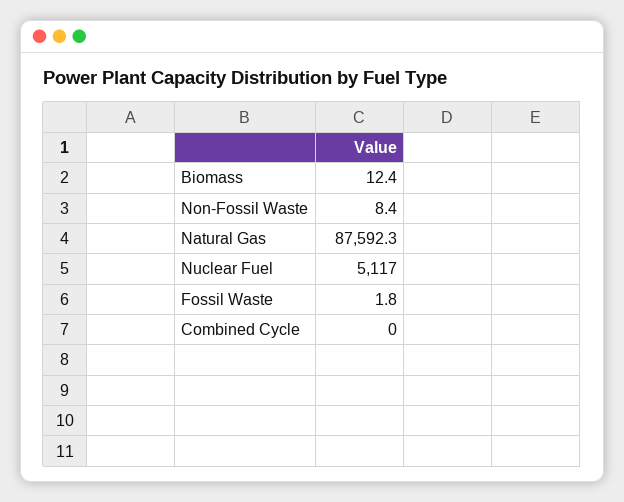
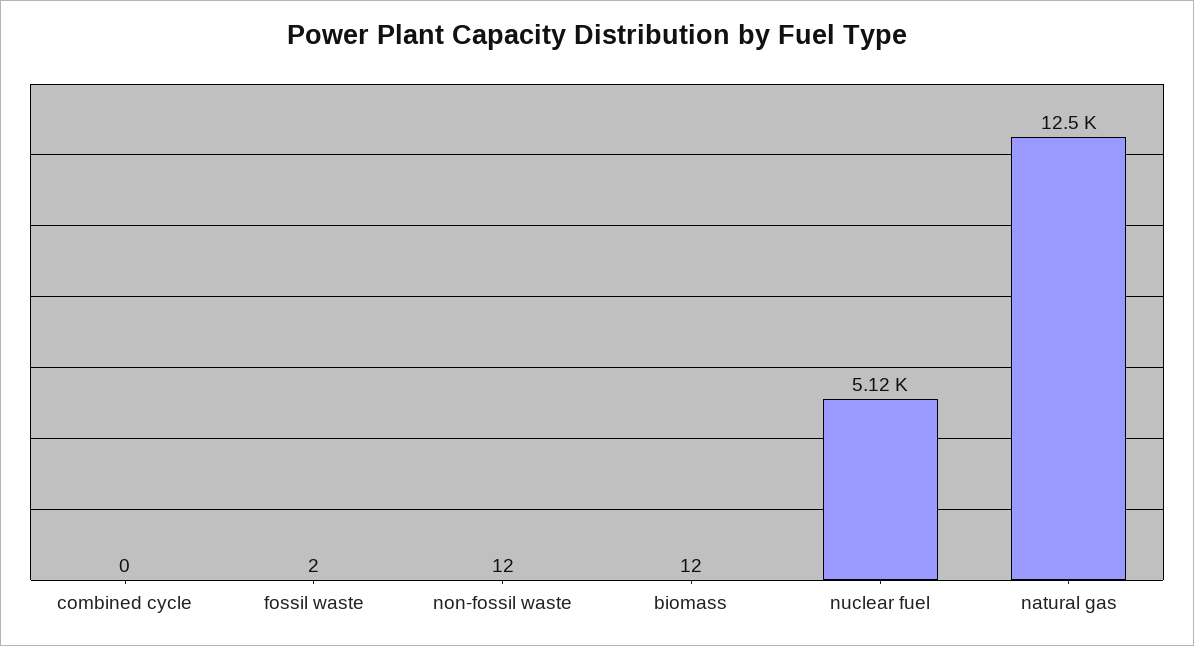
  {
    "Biomass": 12.4,
-   "Non-Fossil Waste": 8.4,
+   "Non-Fossil Waste": 12,
-   "Natural Gas": 87592.3,
+   "Natural Gas": 12500,
    "Nuclear Fuel": 5117,
    "Fossil Waste": 1.8,
    "Combined Cycle": 0
  }

